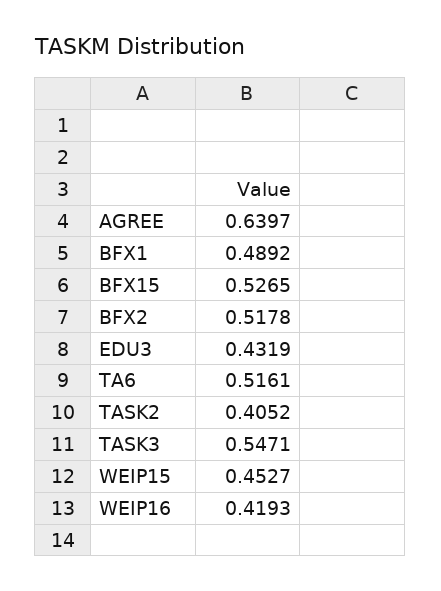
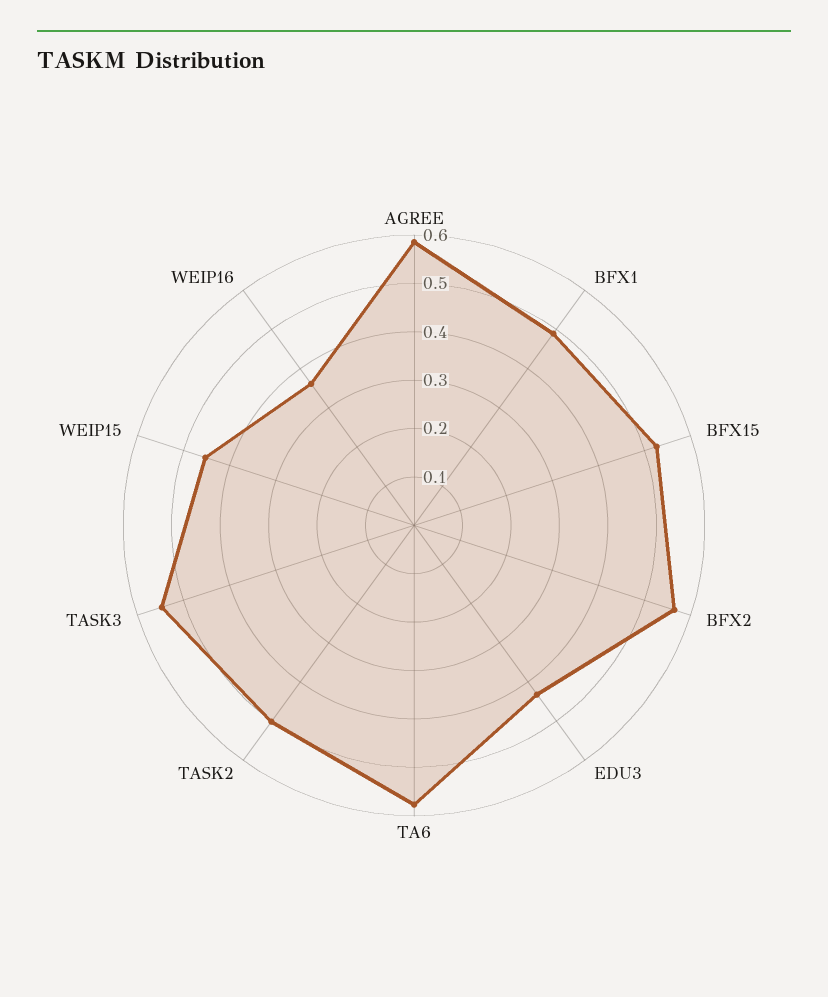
  {
-   "AGREE": 0.6397,
+   "AGREE": 0.58,
    "BFX1": 0.4892,
    "BFX15": 0.5265,
-   "BFX2": 0.5178,
+   "BFX2": 0.56,
    "EDU3": 0.4319,
-   "TA6": 0.5161,
+   "TA6": 0.58,
-   "TASK2": 0.4052,
+   "TASK2": 0.5,
    "TASK3": 0.5471,
    "WEIP15": 0.4527,
-   "WEIP16": 0.4193
+   "WEIP16": 0.36
  }

